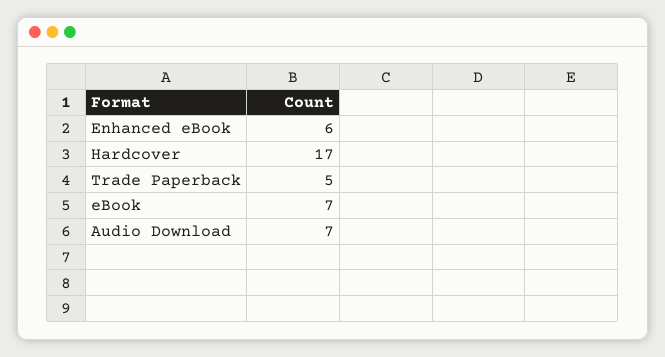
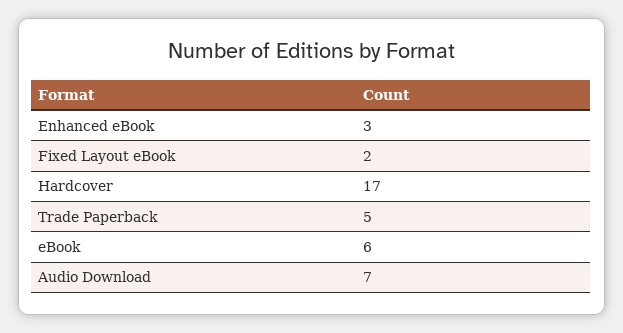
  {
-   "Enhanced eBook": 6,
+   "Enhanced eBook": 3,
    "Hardcover": 17,
    "Trade Paperback": 5,
-   "eBook": 7,
+   "eBook": 6,
-   "Audio Download": 7
+   "Audio Download": 7,
+   "Fixed Layout eBook": 2
  }

